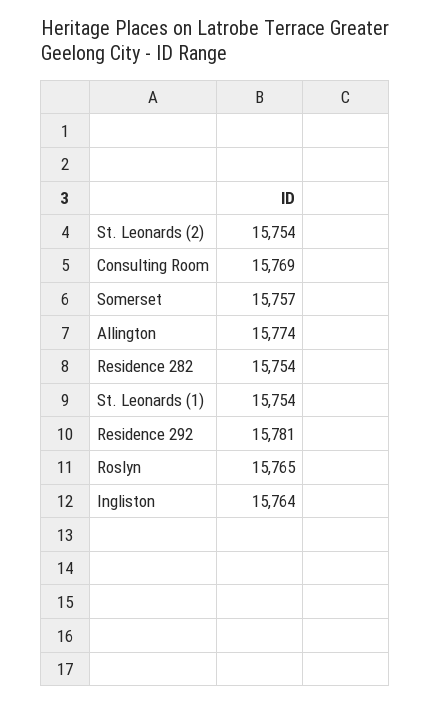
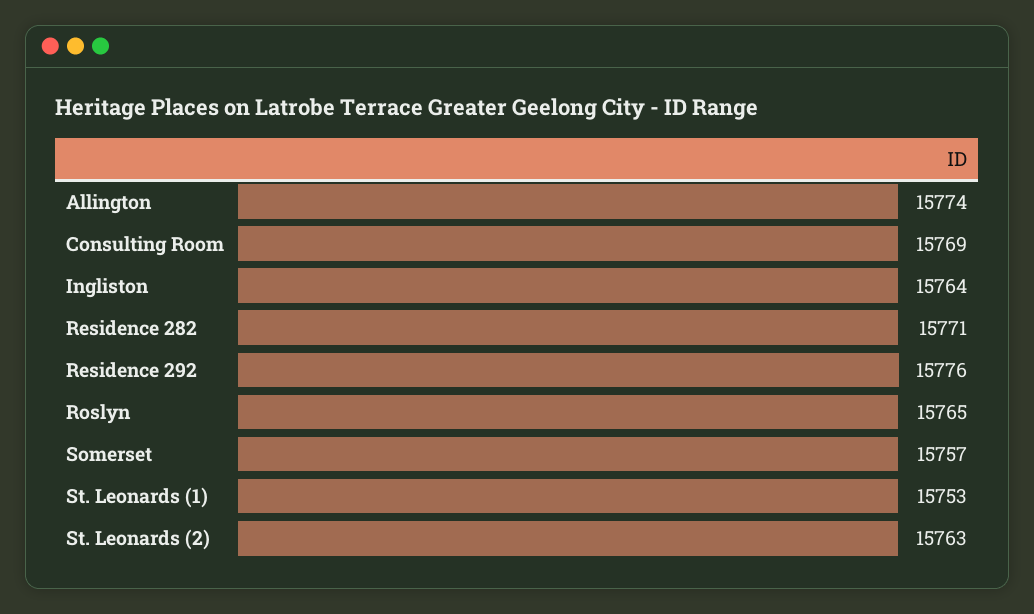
  {
-   "St. Leonards (2)": 15754,
+   "St. Leonards (2)": 15763,
    "Consulting Room": 15769,
    "Somerset": 15757,
    "Allington": 15774,
-   "Residence 282": 15754,
+   "Residence 282": 15771,
-   "St. Leonards (1)": 15754,
+   "St. Leonards (1)": 15753,
-   "Residence 292": 15781,
+   "Residence 292": 15776,
    "Roslyn": 15765,
    "Ingliston": 15764
  }

